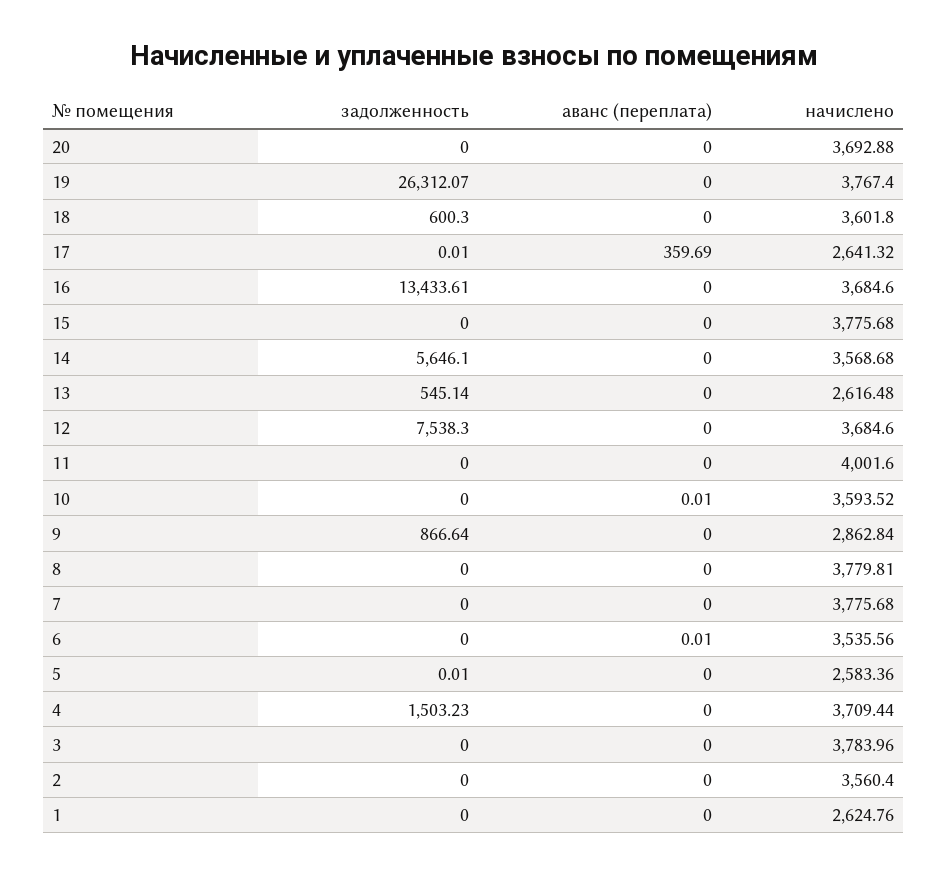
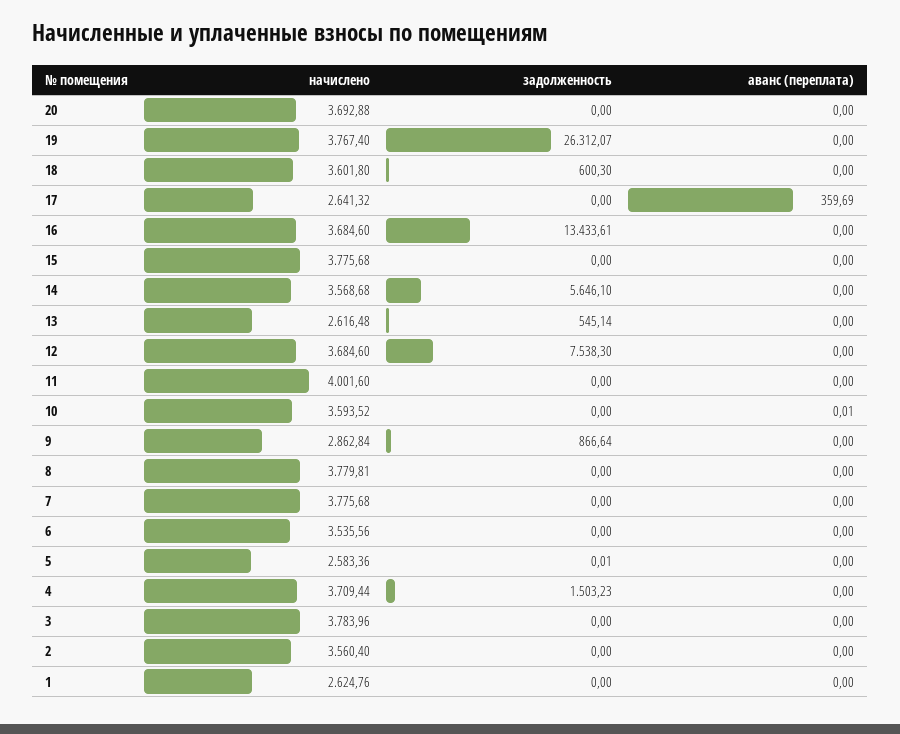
  {
    "задолженность": {
      "20": 0,
      "19": 26312.07,
      "18": 600.3,
-     "17": 0.01,
+     "17": 0,
      "16": 13433.61,
      "15": 0,
      "14": 5646.1,
      "13": 545.14,
      "12": 7538.3,
      "11": 0,
      "10": 0,
      "9": 866.64,
      "8": 0,
      "7": 0,
      "6": 0,
      "5": 0.01,
      "4": 1503.23,
      "3": 0,
      "2": 0,
      "1": 0
    },
    "аванс (переплата)": {
      "20": 0,
      "19": 0,
      "18": 0,
      "17": 359.69,
      "16": 0,
      "15": 0,
      "14": 0,
      "13": 0,
      "12": 0,
      "11": 0,
      "10": 0.01,
      "9": 0,
      "8": 0,
      "7": 0,
-     "6": 0.01,
+     "6": 0,
      "5": 0,
      "4": 0,
      "3": 0,
      "2": 0,
      "1": 0
    },
    "начислено": {
      "20": 3692.88,
      "19": 3767.4,
      "18": 3601.8,
      "17": 2641.32,
      "16": 3684.6,
      "15": 3775.68,
      "14": 3568.68,
      "13": 2616.48,
      "12": 3684.6,
      "11": 4001.6,
      "10": 3593.52,
      "9": 2862.84,
      "8": 3779.81,
      "7": 3775.68,
      "6": 3535.56,
      "5": 2583.36,
      "4": 3709.44,
      "3": 3783.96,
      "2": 3560.4,
      "1": 2624.76
    }
  }

